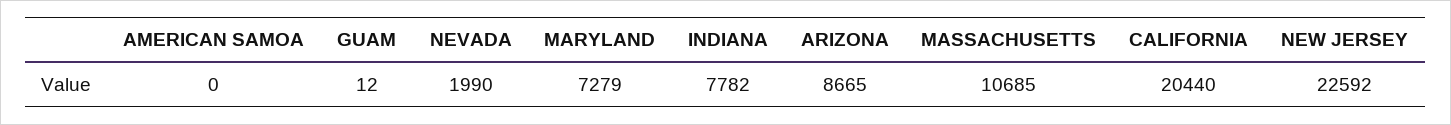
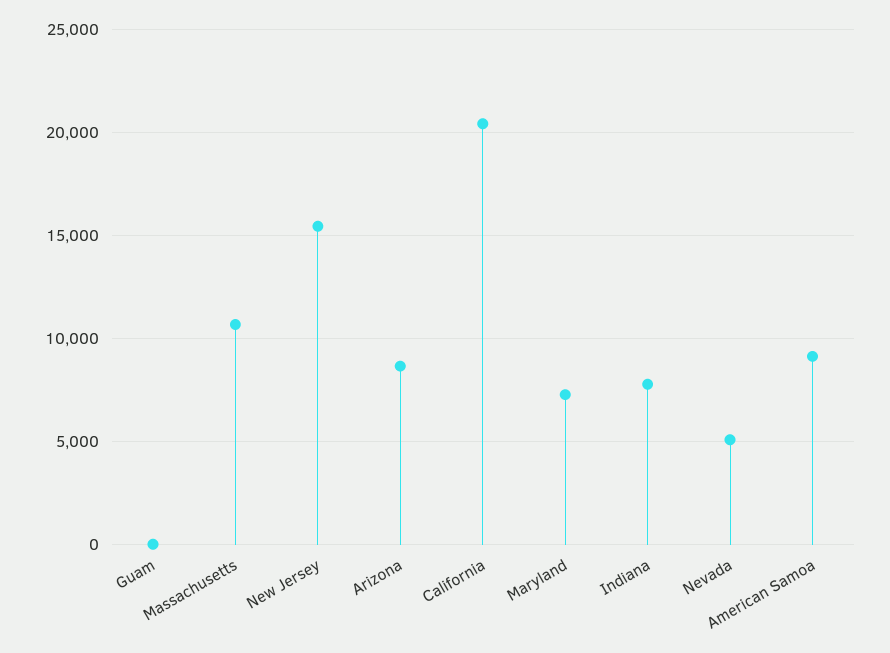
  {
-   "AMERICAN SAMOA": 0,
+   "AMERICAN SAMOA": 9000,
    "GUAM": 12,
-   "NEVADA": 1990,
+   "NEVADA": 5000,
    "MARYLAND": 7279,
    "INDIANA": 7782,
    "ARIZONA": 8665,
    "MASSACHUSETTS": 10685,
    "CALIFORNIA": 20440,
-   "NEW JERSEY": 22592
+   "NEW JERSEY": 15500
  }

